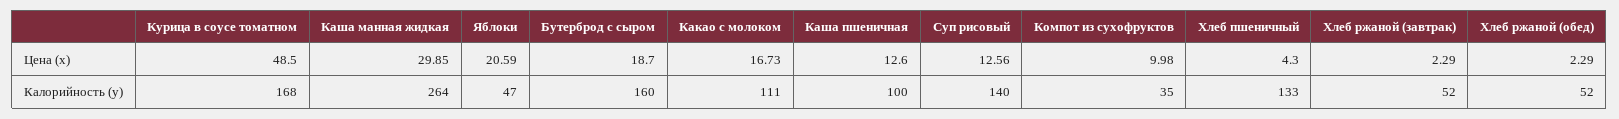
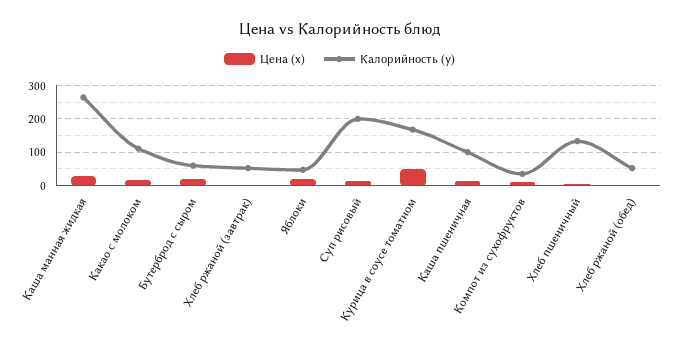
  {
    "Цена (x)": {
      "Курица в соусе томатном": 48.5,
      "Каша манная жидкая": 29.85,
      "Яблоки": 20.59,
      "Бутерброд с сыром": 18.7,
      "Какао с молоком": 16.73,
      "Каша пшеничная": 12.6,
      "Суп рисовый": 12.56,
      "Компот из сухофруктов": 9.98,
      "Хлеб пшеничный": 4.3,
      "Хлеб ржаной (завтрак)": 2.29,
      "Хлеб ржаной (обед)": 2.29
    },
    "Калорийность (y)": {
      "Курица в соусе томатном": 168,
      "Каша манная жидкая": 264,
      "Яблоки": 47,
-     "Бутерброд с сыром": 160,
+     "Бутерброд с сыром": 60,
      "Какао с молоком": 111,
      "Каша пшеничная": 100,
-     "Суп рисовый": 140,
+     "Суп рисовый": 200,
      "Компот из сухофруктов": 35,
      "Хлеб пшеничный": 133,
      "Хлеб ржаной (завтрак)": 52,
      "Хлеб ржаной (обед)": 52
    }
  }

